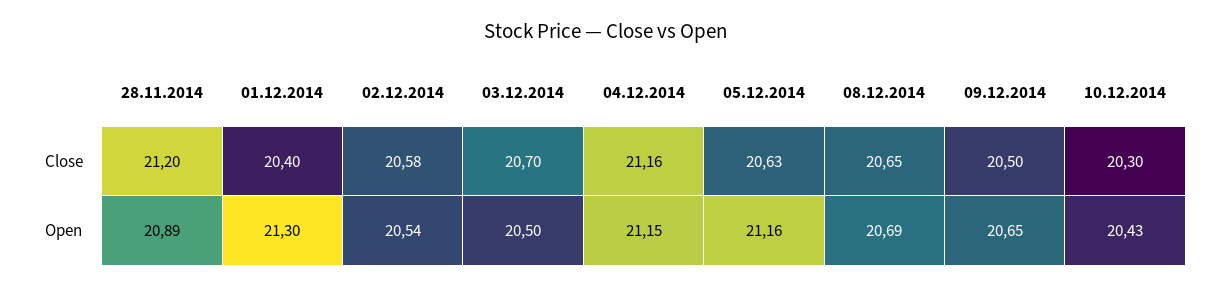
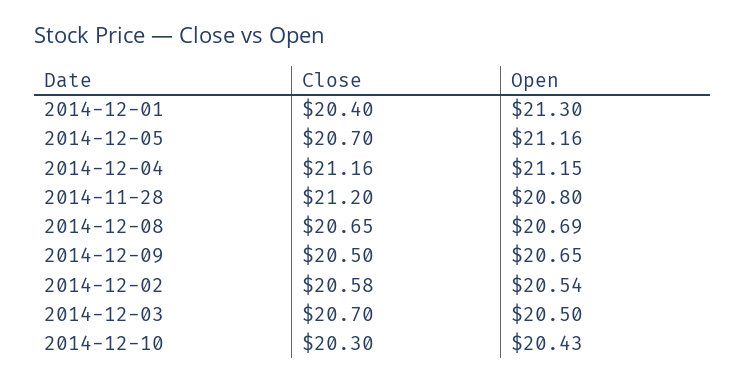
  {
    "28.11.2014": {
      "Close": 21.2,
-     "Open": 20.89
+     "Open": 20.8
    },
    "01.12.2014": {
      "Close": 20.4,
      "Open": 21.3
    },
    "02.12.2014": {
      "Close": 20.58,
      "Open": 20.54
    },
    "03.12.2014": {
      "Close": 20.7,
      "Open": 20.5
    },
    "04.12.2014": {
      "Close": 21.16,
      "Open": 21.15
    },
    "05.12.2014": {
-     "Close": 20.63,
+     "Close": 20.7,
      "Open": 21.16
    },
    "08.12.2014": {
      "Close": 20.65,
      "Open": 20.69
    },
    "09.12.2014": {
      "Close": 20.5,
      "Open": 20.65
    },
    "10.12.2014": {
      "Close": 20.3,
      "Open": 20.43
    }
  }

